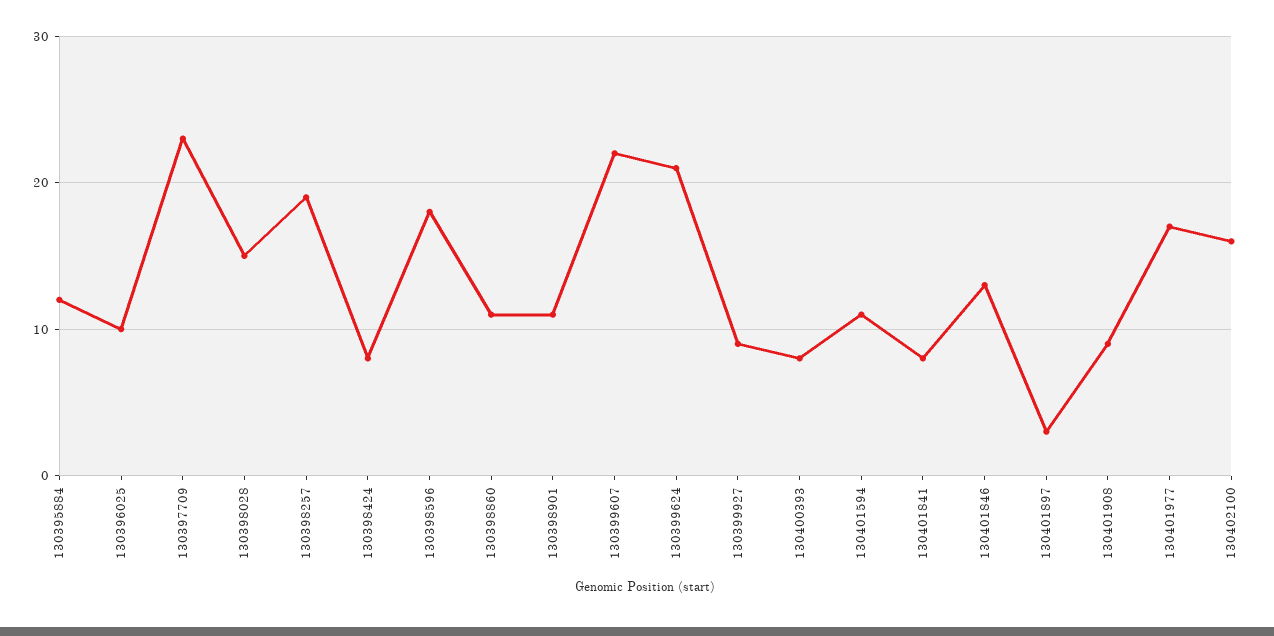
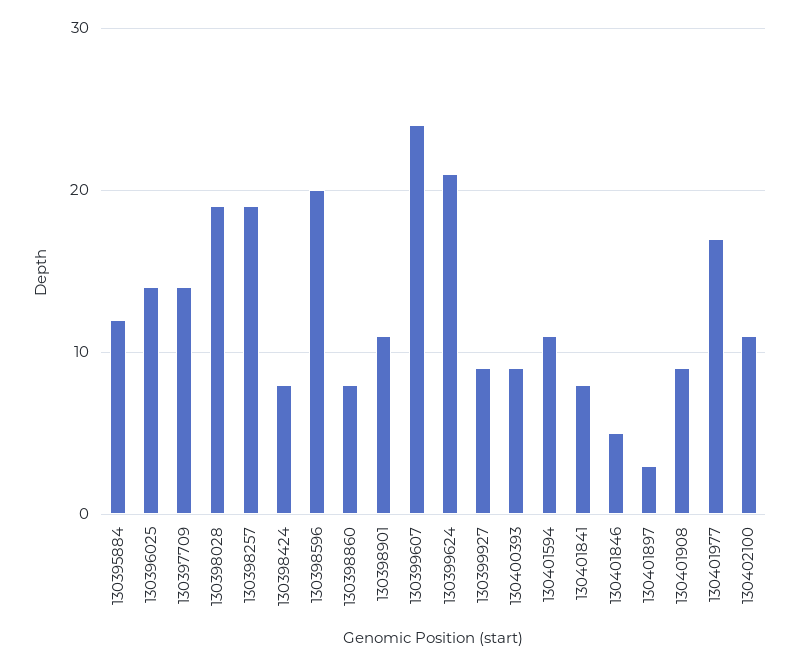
  {
    "130395884": 12,
-   "130396025": 10,
+   "130396025": 14,
-   "130397709": 23,
+   "130397709": 14,
-   "130398028": 15,
+   "130398028": 19,
    "130398257": 19,
    "130398424": 8,
-   "130398596": 18,
+   "130398596": 20,
-   "130398860": 11,
+   "130398860": 8,
    "130398901": 11,
-   "130399607": 22,
+   "130399607": 24,
    "130399624": 21,
    "130399927": 9,
-   "130400393": 8,
+   "130400393": 9,
    "130401594": 11,
    "130401841": 8,
-   "130401846": 13,
+   "130401846": 5,
    "130401897": 3,
    "130401908": 9,
    "130401977": 17,
-   "130402100": 16
+   "130402100": 11
  }

